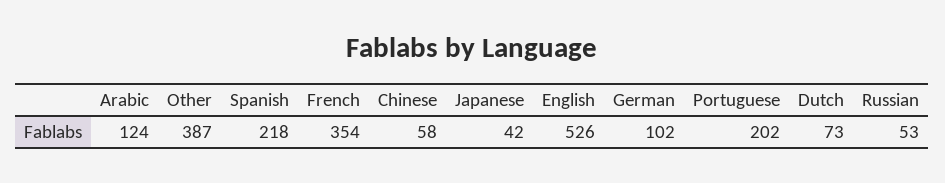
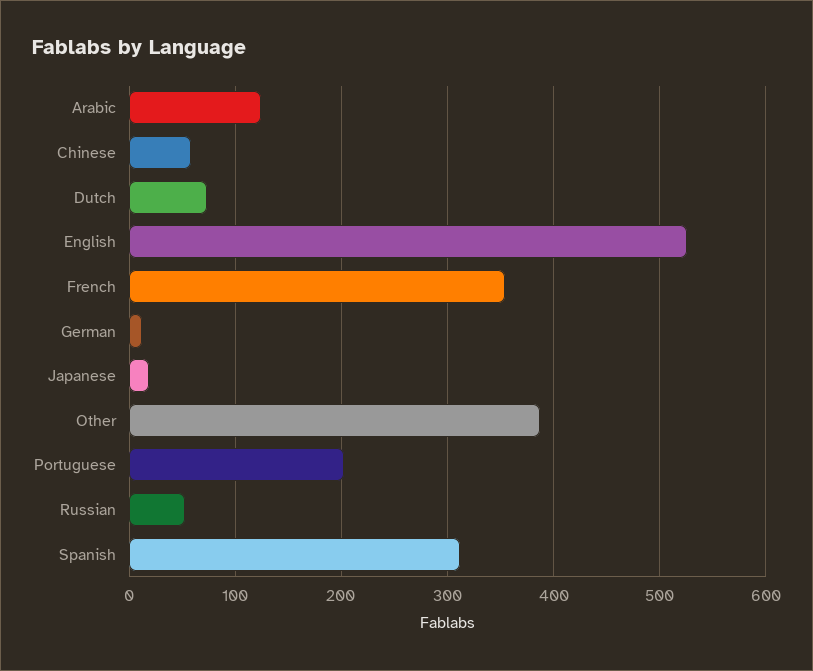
  {
    "Arabic": 124,
    "Other": 387,
-   "Spanish": 218,
+   "Spanish": 310,
    "French": 354,
    "Chinese": 58,
-   "Japanese": 42,
+   "Japanese": 20,
    "English": 526,
-   "German": 102,
+   "German": 10,
    "Portuguese": 202,
    "Dutch": 73,
    "Russian": 53
  }

